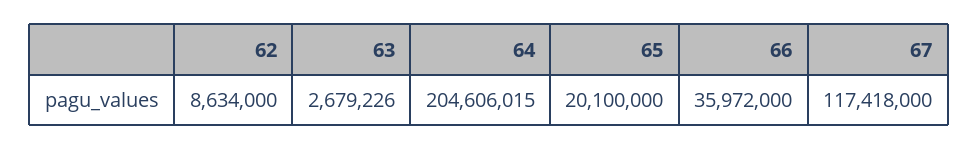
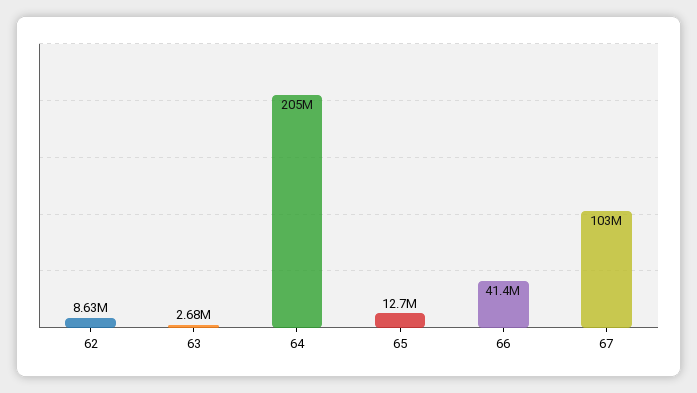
  {
    "62": 8634000,
    "63": 2679226,
    "64": 204606015,
-   "65": 20100000,
+   "65": 12700000,
-   "66": 35972000,
+   "66": 41400000,
-   "67": 117418000
+   "67": 103000000
  }

